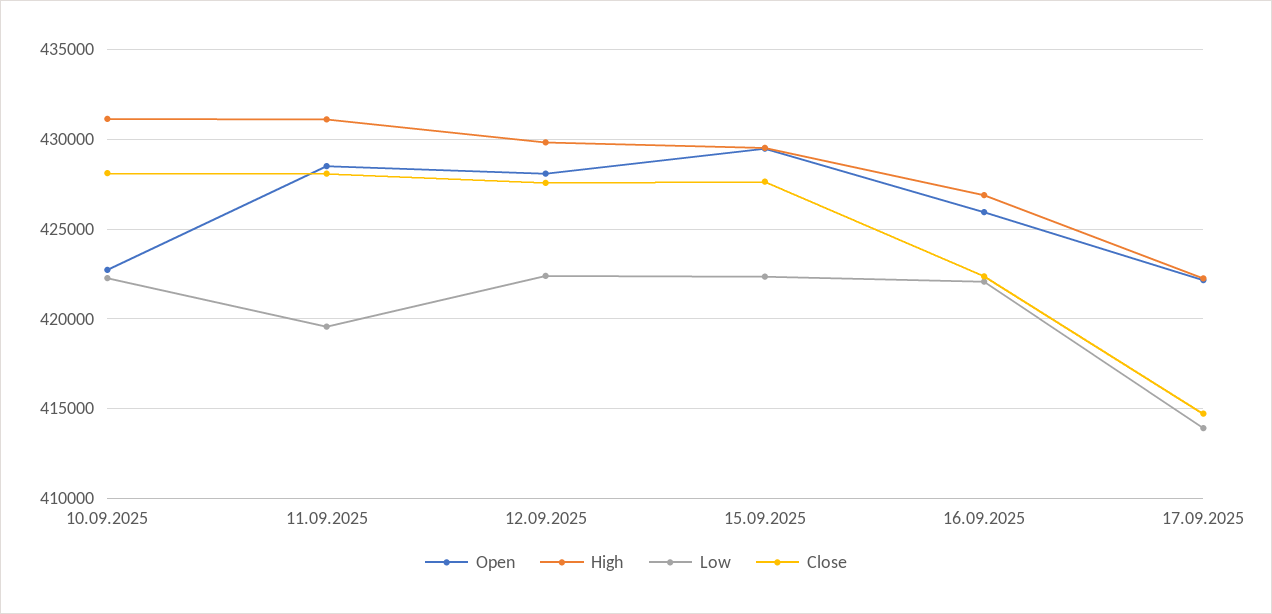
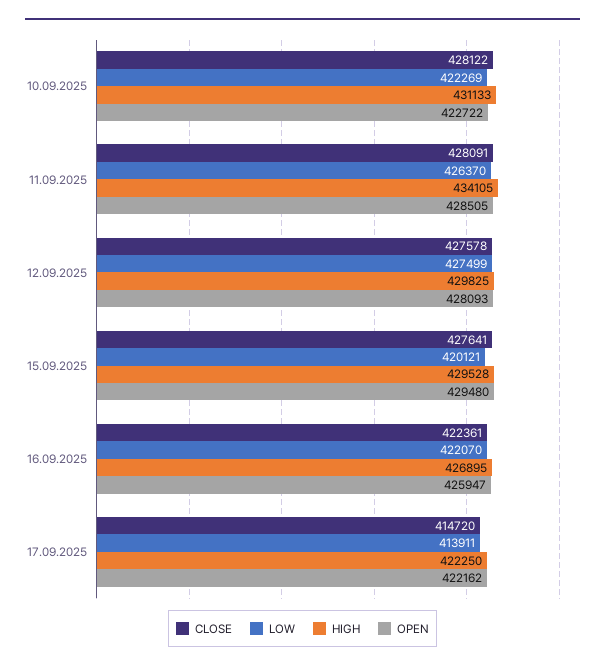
  {
    "Open": {
      "10.09.2025": 422722,
      "11.09.2025": 428505,
      "12.09.2025": 428093,
      "15.09.2025": 429480,
      "16.09.2025": 425947,
      "17.09.2025": 422162
    },
    "High": {
      "10.09.2025": 431133,
-     "11.09.2025": 431000,
+     "11.09.2025": 434105,
      "12.09.2025": 429825,
      "15.09.2025": 429528,
      "16.09.2025": 426895,
      "17.09.2025": 422250
    },
    "Low": {
      "10.09.2025": 422269,
-     "11.09.2025": 419500,
+     "11.09.2025": 426370,
-     "12.09.2025": 422500,
+     "12.09.2025": 427499,
-     "15.09.2025": 422500,
+     "15.09.2025": 420121,
      "16.09.2025": 422070,
      "17.09.2025": 413911
    },
    "Close": {
      "10.09.2025": 428122,
      "11.09.2025": 428091,
      "12.09.2025": 427578,
      "15.09.2025": 427641,
      "16.09.2025": 422361,
      "17.09.2025": 414720
    }
  }

